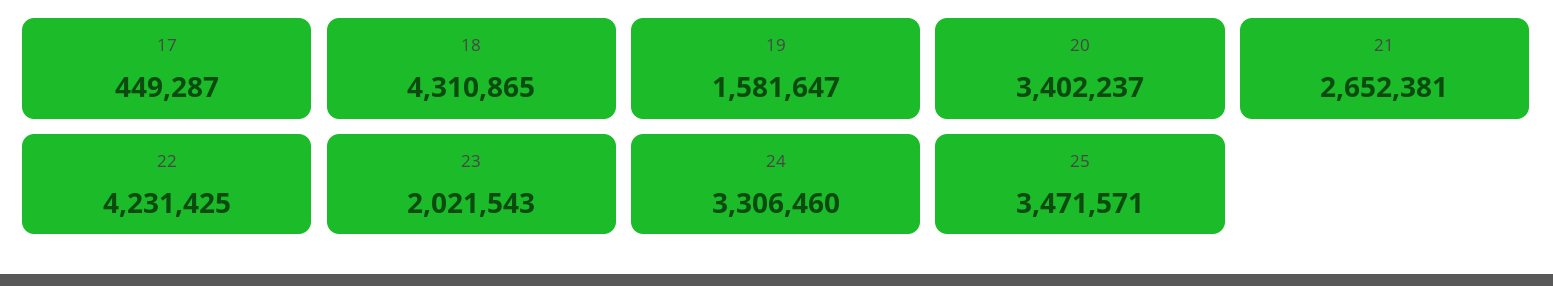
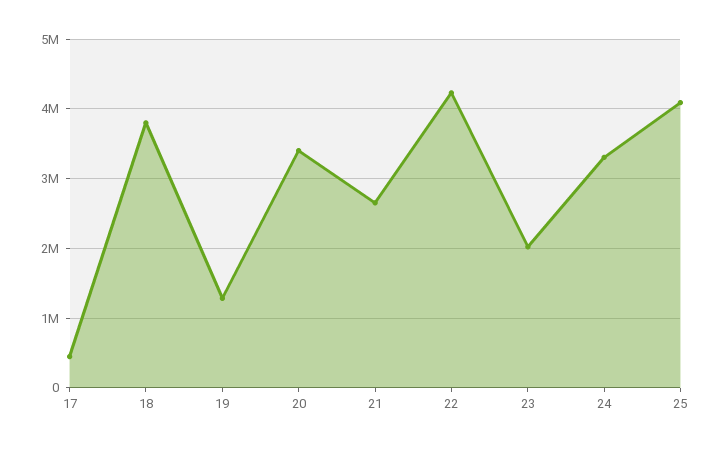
  {
    "17": 449287,
-   "18": 4310865,
+   "18": 3800000,
-   "19": 1581647,
+   "19": 1300000,
    "20": 3402237,
    "21": 2652381,
    "22": 4231425,
    "23": 2021543,
    "24": 3306460,
-   "25": 3471571
+   "25": 4100000
  }

